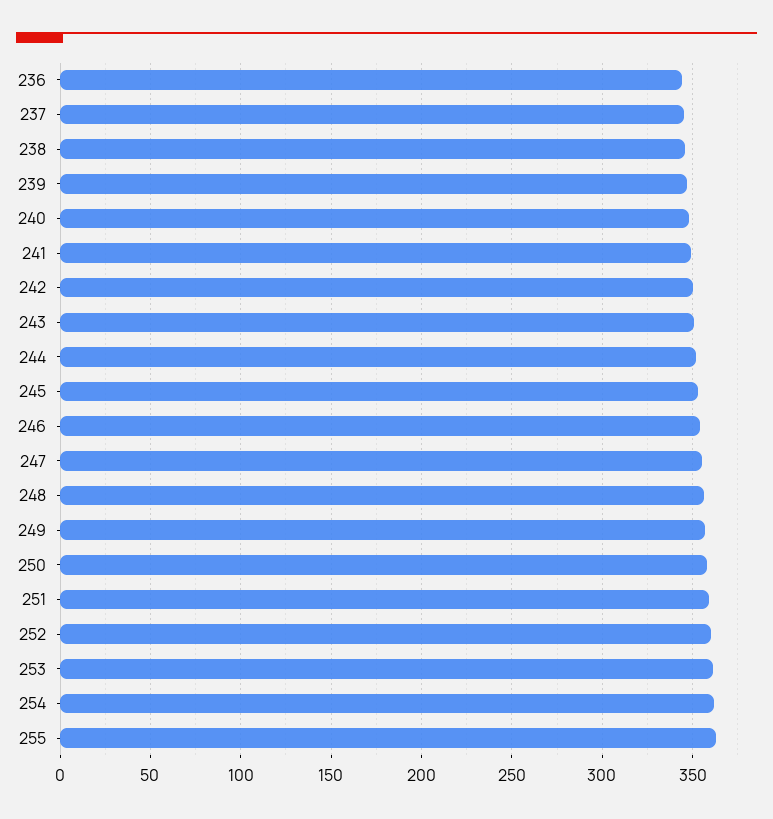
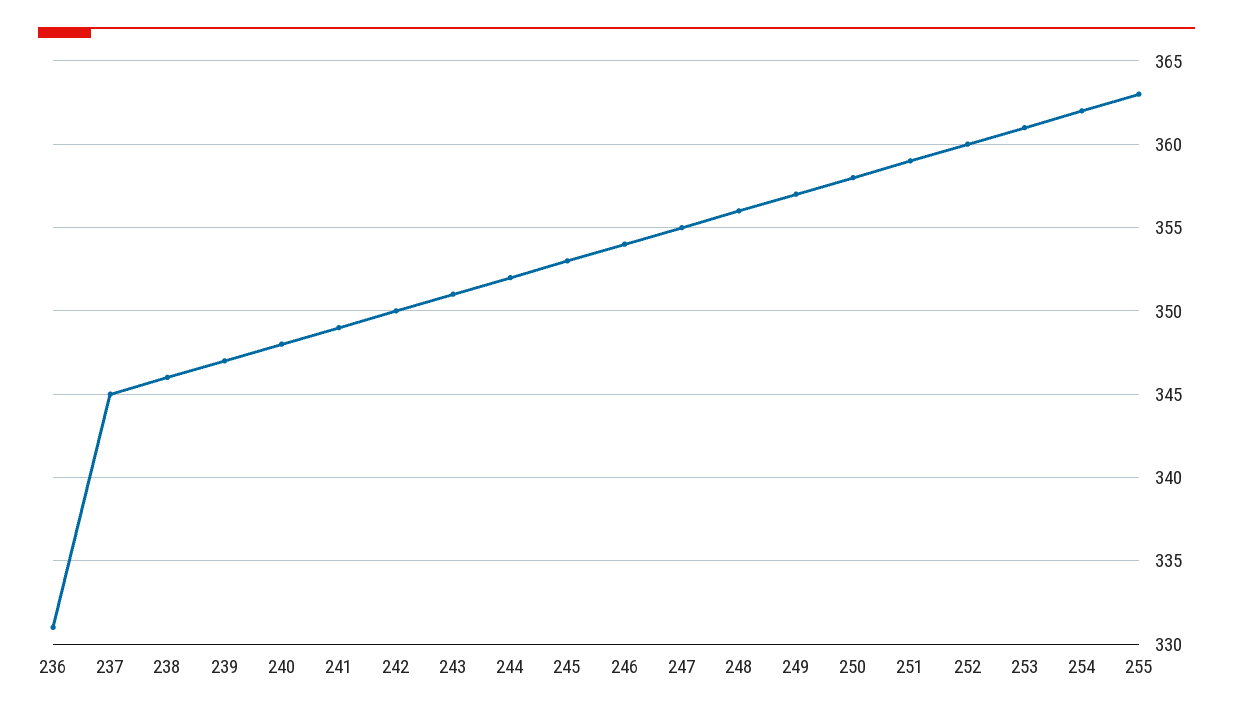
  {
-   "236": 345,
+   "236": 331,
    "237": 345,
    "238": 346,
    "239": 347,
    "240": 348,
    "241": 349,
    "242": 350,
    "243": 351,
    "244": 352,
    "245": 353,
    "246": 354,
    "247": 355,
    "248": 356,
    "249": 357,
    "250": 358,
    "251": 359,
    "252": 360,
    "253": 361,
    "254": 362,
    "255": 363
  }

